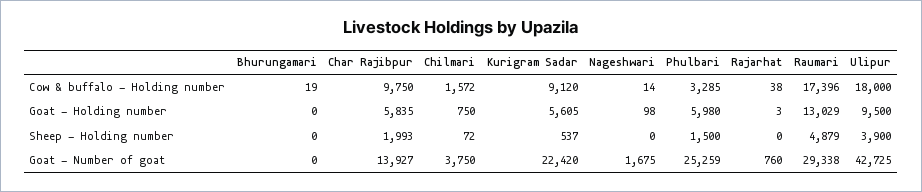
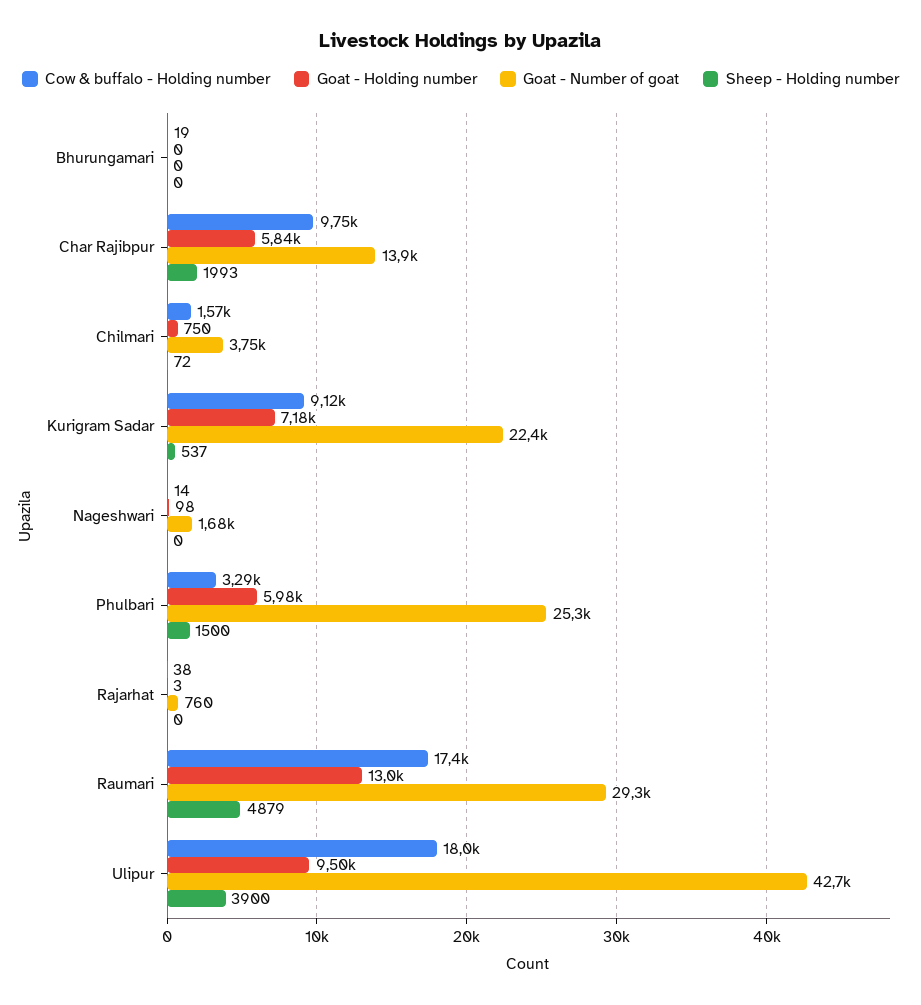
  {
    "Cow & buffalo - Holding number": {
      "Bhurungamari": 19,
      "Char Rajibpur": 9750,
      "Chilmari": 1572,
      "Kurigram Sadar": 9120,
      "Nageshwari": 14,
      "Phulbari": 3285,
      "Rajarhat": 38,
      "Raumari": 17396,
      "Ulipur": 18000
    },
    "Goat - Holding number": {
      "Bhurungamari": 0,
      "Char Rajibpur": 5835,
      "Chilmari": 750,
-     "Kurigram Sadar": 5605,
+     "Kurigram Sadar": 7180,
      "Nageshwari": 98,
      "Phulbari": 5980,
      "Rajarhat": 3,
      "Raumari": 13029,
      "Ulipur": 9500
    },
    "Sheep - Holding number": {
      "Bhurungamari": 0,
      "Char Rajibpur": 1993,
      "Chilmari": 72,
      "Kurigram Sadar": 537,
      "Nageshwari": 0,
      "Phulbari": 1500,
      "Rajarhat": 0,
      "Raumari": 4879,
      "Ulipur": 3900
    },
    "Goat - Number of goat": {
      "Bhurungamari": 0,
      "Char Rajibpur": 13927,
      "Chilmari": 3750,
      "Kurigram Sadar": 22420,
      "Nageshwari": 1675,
      "Phulbari": 25259,
      "Rajarhat": 760,
      "Raumari": 29338,
      "Ulipur": 42725
    }
  }

